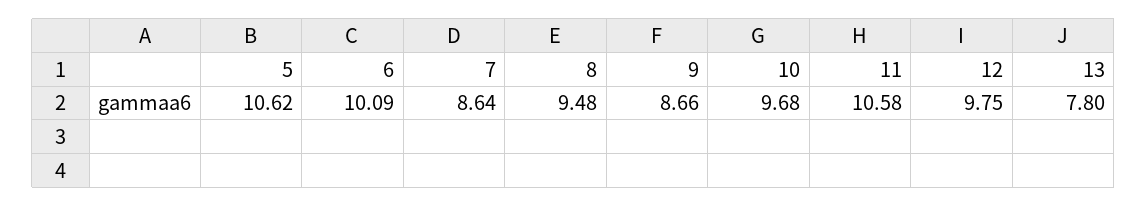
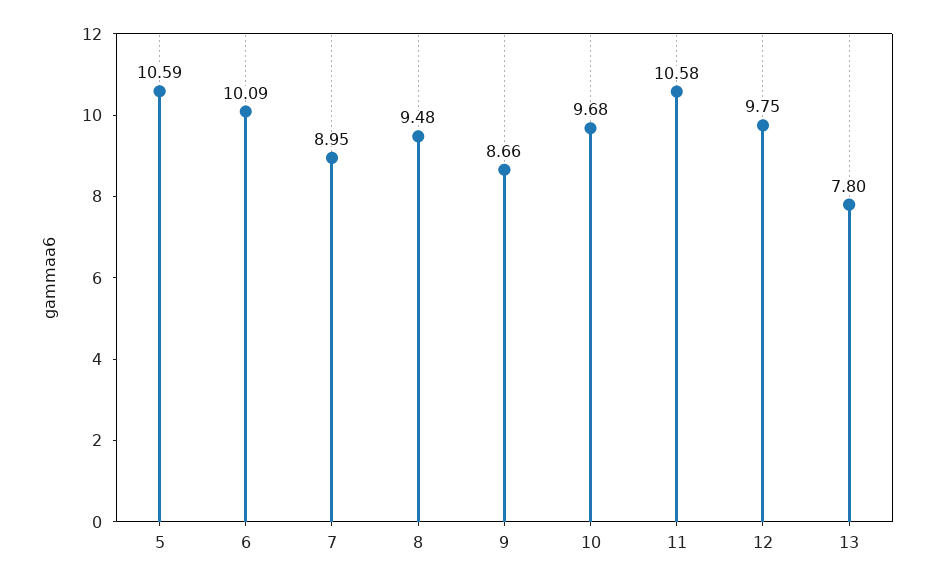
  {
-   "5": 10.62,
+   "5": 10.59,
    "6": 10.09,
-   "7": 8.64,
+   "7": 8.95,
    "8": 9.48,
    "9": 8.66,
    "10": 9.68,
    "11": 10.58,
    "12": 9.75,
    "13": 7.8
  }

